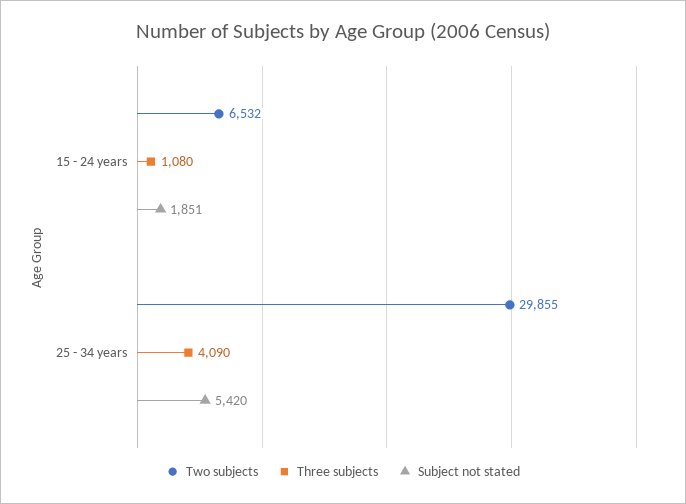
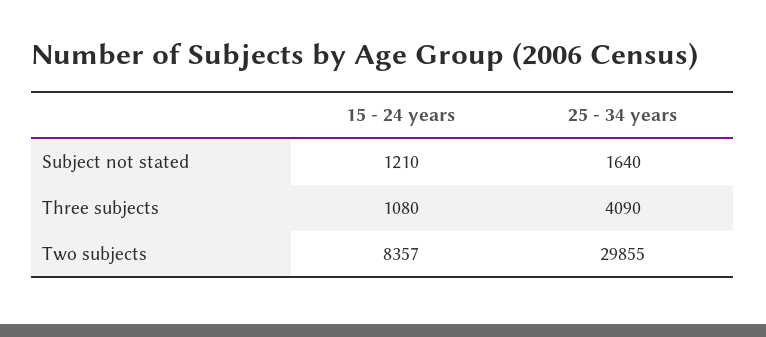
  {
    "Two subjects": {
-     "15 - 24 years": 6532,
+     "15 - 24 years": 8357,
      "25 - 34 years": 29855
    },
    "Three subjects": {
      "15 - 24 years": 1080,
      "25 - 34 years": 4090
    },
    "Subject not stated": {
-     "15 - 24 years": 1851,
+     "15 - 24 years": 1210,
-     "25 - 34 years": 5420
+     "25 - 34 years": 1640
    }
  }

